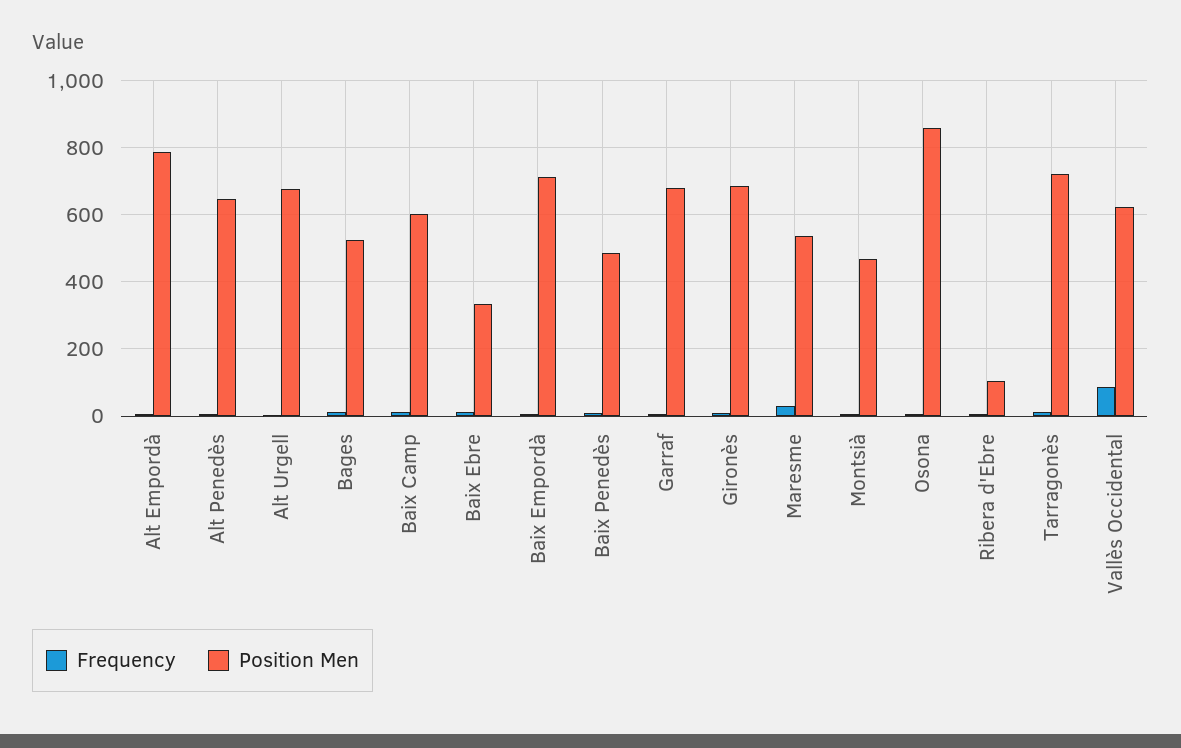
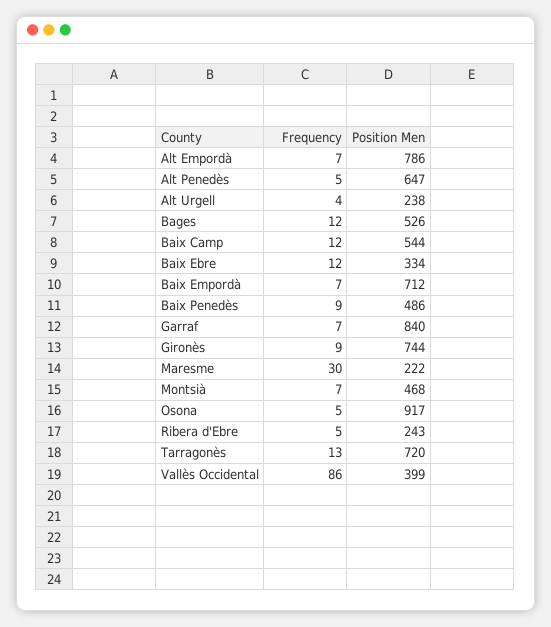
  {
    "Frequency": {
      "Alt Empordà": 7,
      "Alt Penedès": 5,
      "Alt Urgell": 4,
      "Bages": 12,
      "Baix Camp": 12,
      "Baix Ebre": 12,
      "Baix Empordà": 7,
      "Baix Penedès": 9,
      "Garraf": 7,
      "Gironès": 9,
      "Maresme": 30,
      "Montsià": 7,
      "Osona": 5,
      "Ribera d'Ebre": 5,
      "Tarragonès": 13,
      "Vallès Occidental": 86
    },
    "Position Men": {
      "Alt Empordà": 786,
      "Alt Penedès": 647,
-     "Alt Urgell": 680,
+     "Alt Urgell": 238,
      "Bages": 526,
-     "Baix Camp": 600,
+     "Baix Camp": 544,
      "Baix Ebre": 334,
      "Baix Empordà": 712,
      "Baix Penedès": 486,
-     "Garraf": 680,
+     "Garraf": 840,
-     "Gironès": 680,
+     "Gironès": 744,
-     "Maresme": 540,
+     "Maresme": 222,
      "Montsià": 468,
-     "Osona": 860,
+     "Osona": 917,
-     "Ribera d'Ebre": 100,
+     "Ribera d'Ebre": 243,
      "Tarragonès": 720,
-     "Vallès Occidental": 620
+     "Vallès Occidental": 399
    }
  }

